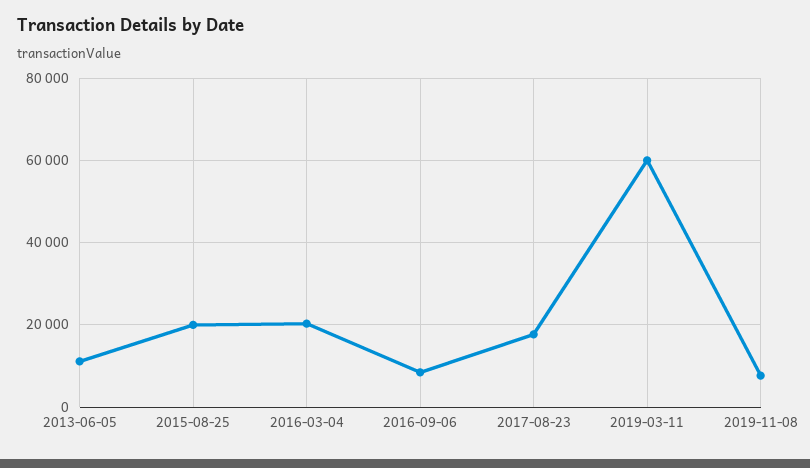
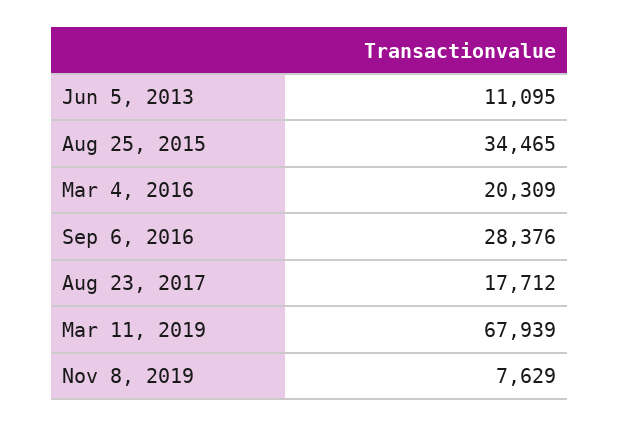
  {
    "2013-06-05": 11095,
-   "2015-08-25": 20000,
+   "2015-08-25": 34465,
    "2016-03-04": 20309,
-   "2016-09-06": 8000,
+   "2016-09-06": 28376,
    "2017-08-23": 17712,
-   "2019-03-11": 60000,
+   "2019-03-11": 67939,
    "2019-11-08": 7629
  }

